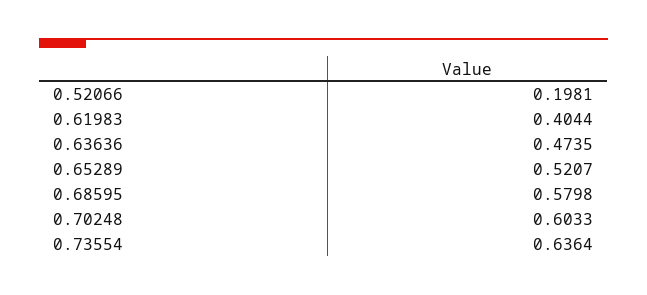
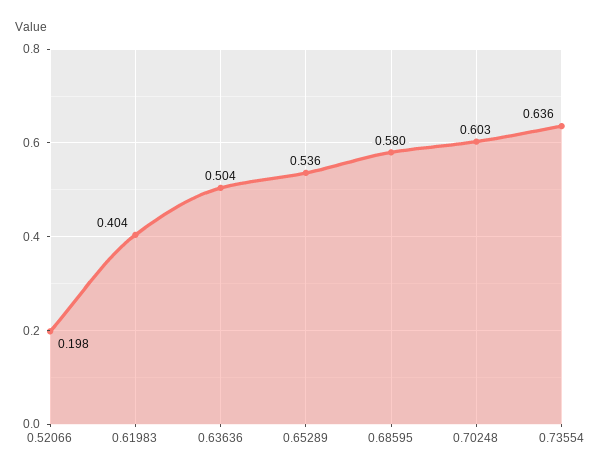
  {
    "0.52066": 0.1981,
    "0.61983": 0.4044,
-   "0.63636": 0.4735,
+   "0.63636": 0.504,
-   "0.65289": 0.5207,
+   "0.65289": 0.536,
    "0.68595": 0.5798,
    "0.70248": 0.6033,
    "0.73554": 0.6364
  }

